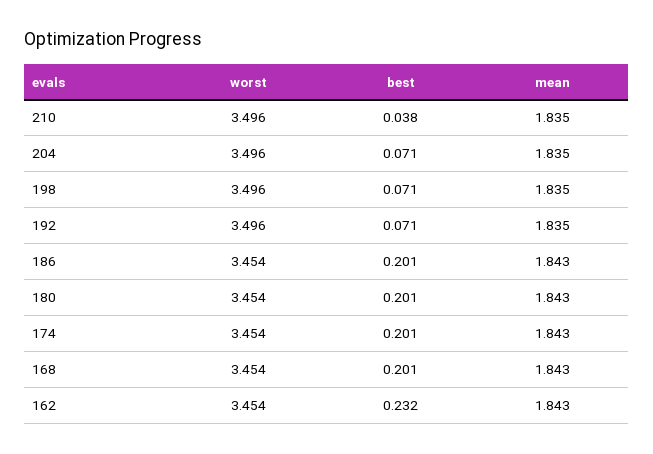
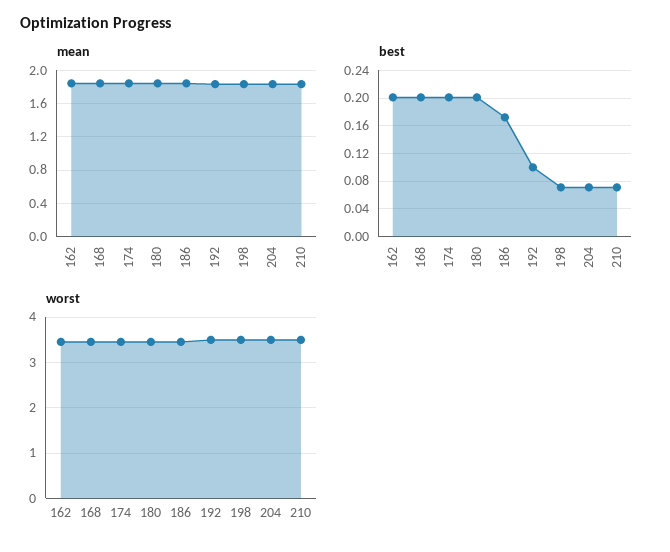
  {
    "worst": {
      "210": 3.496,
      "204": 3.496,
      "198": 3.496,
      "192": 3.496,
      "186": 3.454,
      "180": 3.454,
      "174": 3.454,
      "168": 3.454,
      "162": 3.454
    },
    "best": {
-     "210": 0.038,
+     "210": 0.07,
      "204": 0.071,
      "198": 0.071,
-     "192": 0.071,
+     "192": 0.1,
-     "186": 0.201,
+     "186": 0.17,
      "180": 0.201,
      "174": 0.201,
      "168": 0.201,
-     "162": 0.232
+     "162": 0.2
    },
    "mean": {
      "210": 1.835,
      "204": 1.835,
      "198": 1.835,
      "192": 1.835,
      "186": 1.843,
      "180": 1.843,
      "174": 1.843,
      "168": 1.843,
      "162": 1.843
    }
  }

